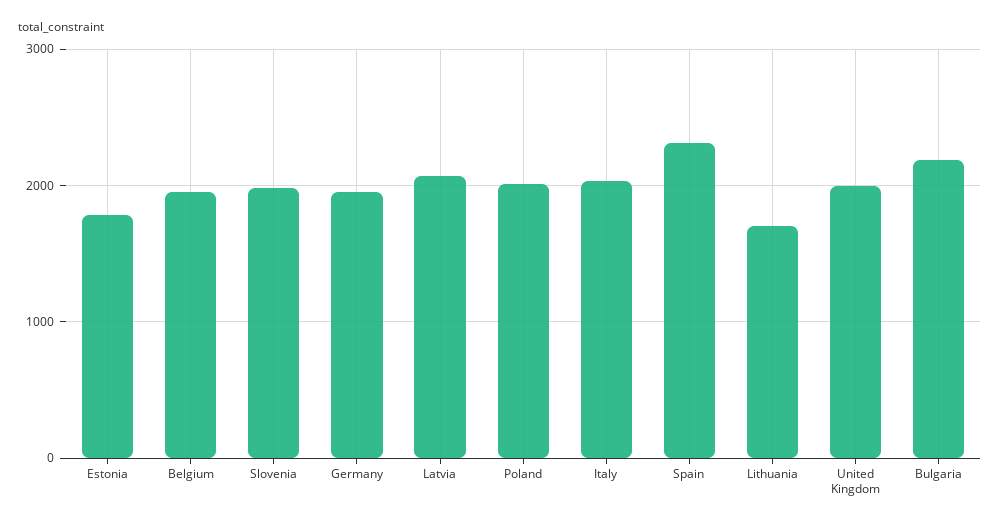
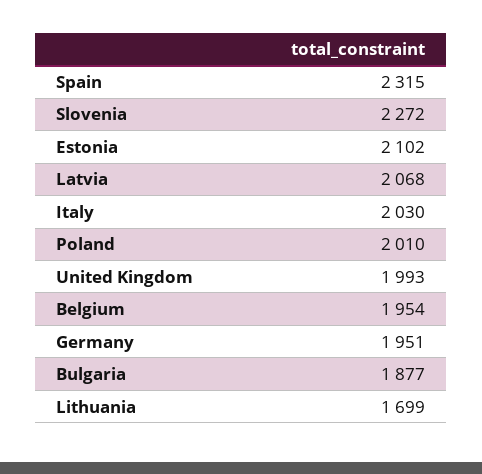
  {
-   "Estonia": 1800,
+   "Estonia": 2102,
    "Belgium": 1954,
-   "Slovenia": 2000,
+   "Slovenia": 2272,
    "Germany": 1951,
    "Latvia": 2068,
    "Poland": 2010,
    "Italy": 2030,
    "Spain": 2315,
    "Lithuania": 1699,
    "United Kingdom": 1993,
-   "Bulgaria": 2200
+   "Bulgaria": 1877
  }

